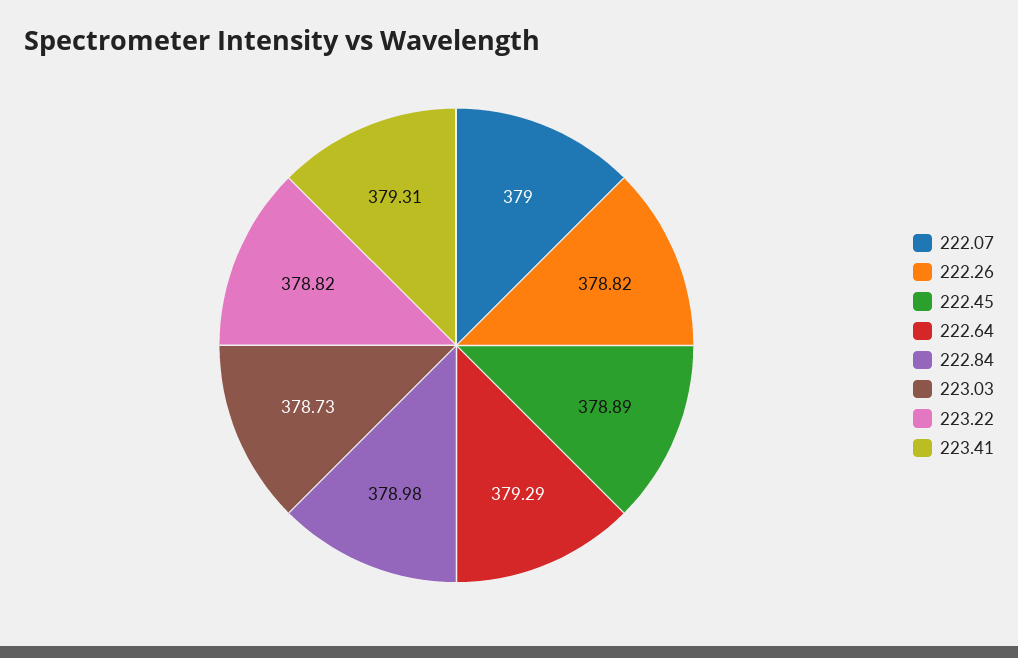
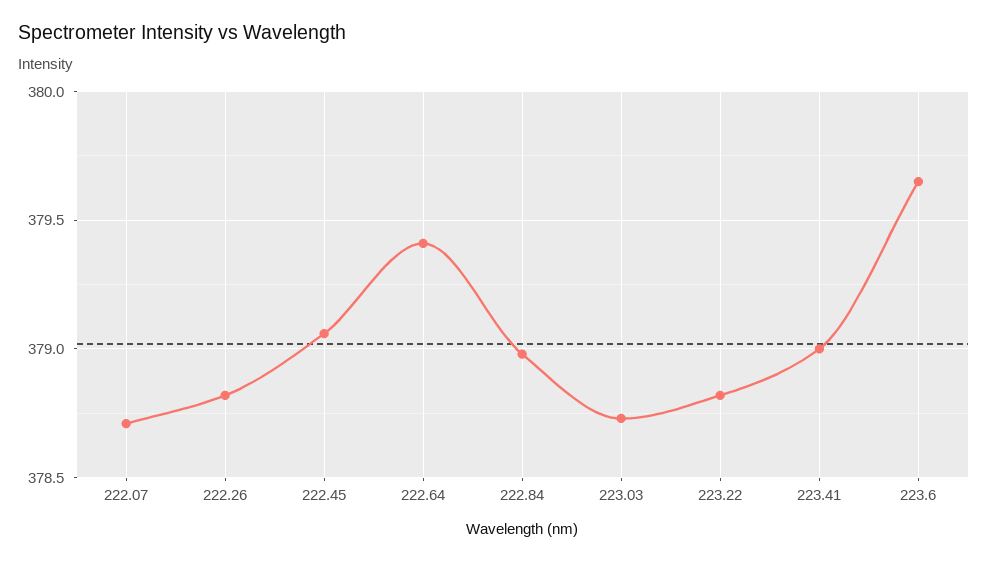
  {
-   "222.07": 379,
+   "222.07": 378.7,
    "222.26": 378.82,
-   "222.45": 378.89,
+   "222.45": 379.05,
-   "222.64": 379.29,
+   "222.64": 379.4,
    "222.84": 378.98,
    "223.03": 378.73,
    "223.22": 378.82,
-   "223.41": 379.31
+   "223.41": 379,
+   "223.6": 379.65
  }

